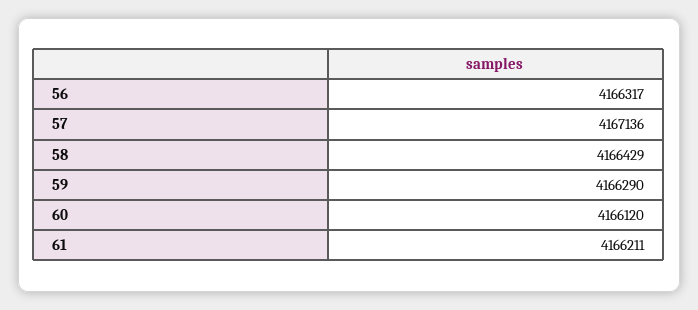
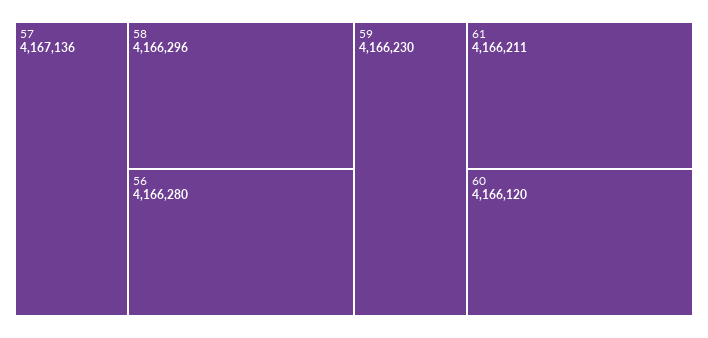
  {
-   "56": 4166317,
+   "56": 4166280,
    "57": 4167136,
-   "58": 4166429,
+   "58": 4166296,
-   "59": 4166290,
+   "59": 4166230,
    "60": 4166120,
    "61": 4166211
  }

